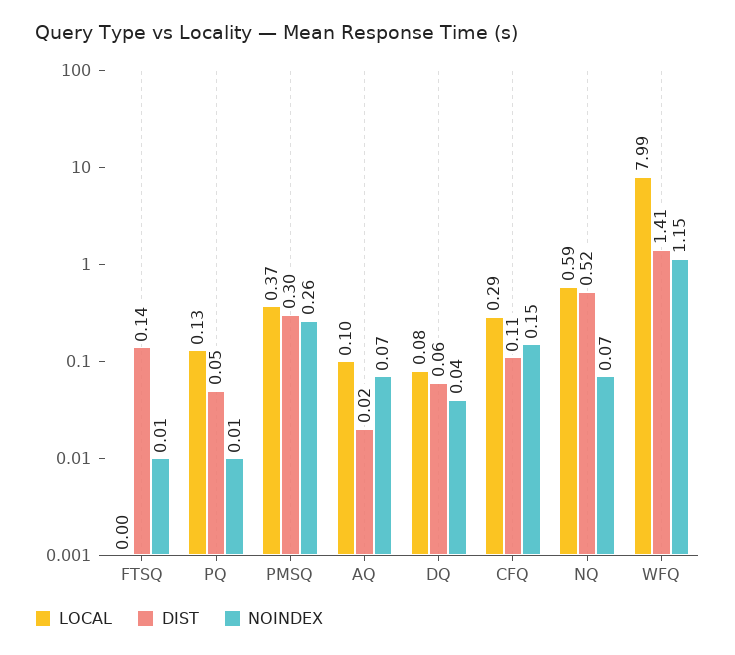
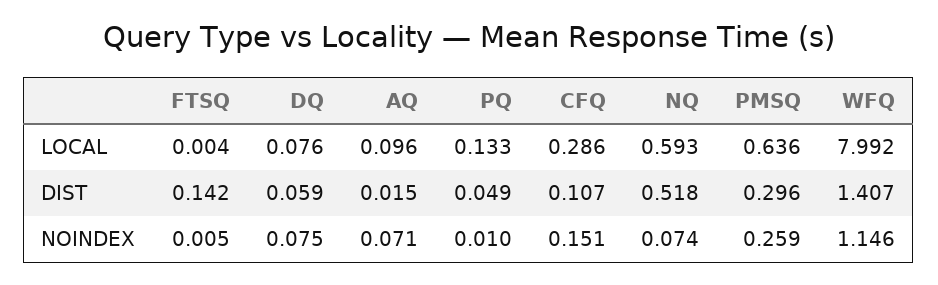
  {
    "LOCAL": {
      "FTSQ": 0.004,
      "PQ": 0.133,
-     "PMSQ": 0.37,
+     "PMSQ": 0.636,
      "AQ": 0.096,
      "DQ": 0.076,
      "CFQ": 0.286,
      "NQ": 0.593,
      "WFQ": 7.992
    },
    "DIST": {
      "FTSQ": 0.142,
      "PQ": 0.049,
      "PMSQ": 0.296,
      "AQ": 0.015,
      "DQ": 0.059,
      "CFQ": 0.107,
      "NQ": 0.518,
      "WFQ": 1.407
    },
    "NOINDEX": {
      "FTSQ": 0.005,
      "PQ": 0.01,
      "PMSQ": 0.259,
      "AQ": 0.071,
-     "DQ": 0.04,
+     "DQ": 0.075,
      "CFQ": 0.151,
      "NQ": 0.074,
      "WFQ": 1.146
    }
  }

